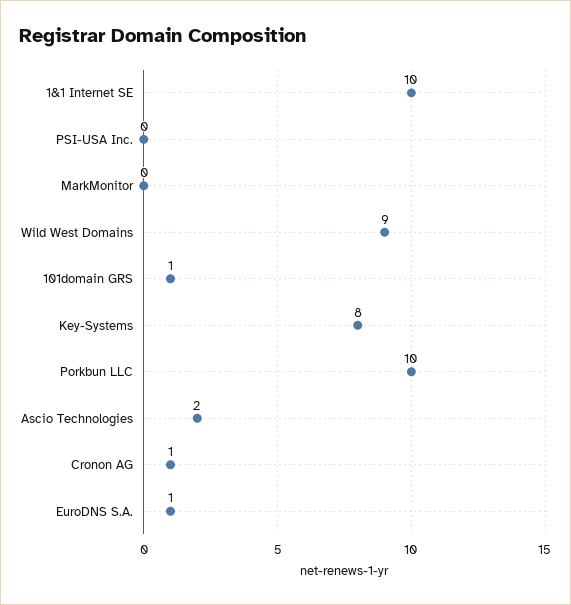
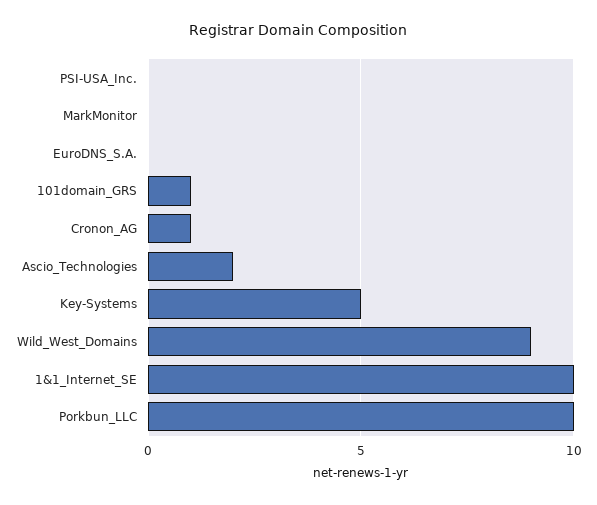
  {
    "1&1 Internet SE": 10,
    "PSI-USA Inc.": 0,
    "MarkMonitor": 0,
    "Wild West Domains": 9,
    "101domain GRS": 1,
-   "Key-Systems": 8,
+   "Key-Systems": 5,
    "Porkbun LLC": 10,
    "Ascio Technologies": 2,
    "Cronon AG": 1,
-   "EuroDNS S.A.": 1
+   "EuroDNS S.A.": 0
  }

